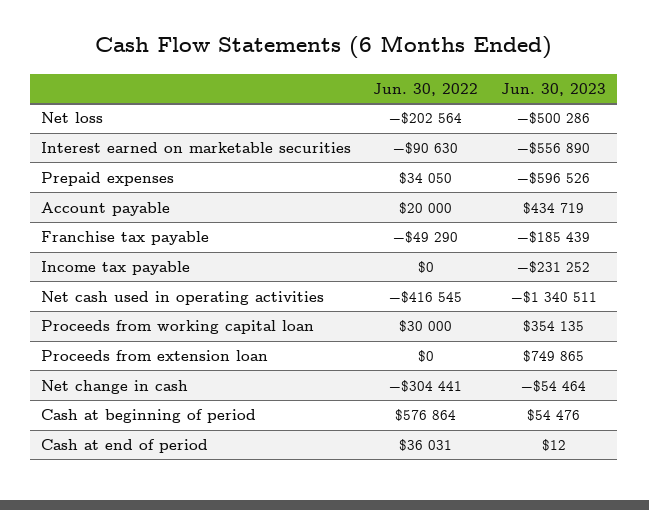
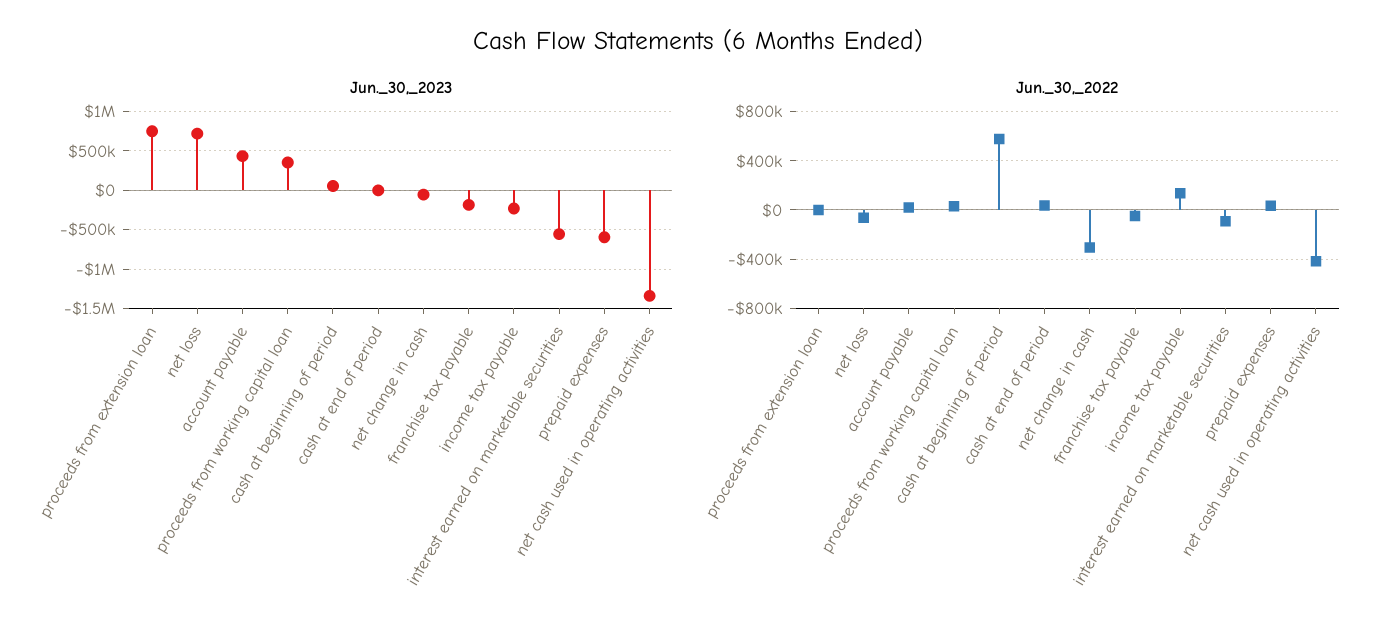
  {
    "Jun. 30, 2022": {
-     "Net loss": -202564,
+     "Net loss": -50000,
      "Interest earned on marketable securities": -90630,
      "Prepaid expenses": 34050,
      "Account payable": 20000,
      "Franchise tax payable": -49290,
-     "Income tax payable": 0,
+     "Income tax payable": 150000,
      "Net cash used in operating activities": -416545,
      "Proceeds from working capital loan": 30000,
      "Proceeds from extension loan": 0,
      "Net change in cash": -304441,
      "Cash at beginning of period": 576864,
      "Cash at end of period": 36031
    },
    "Jun. 30, 2023": {
-     "Net loss": -500286,
+     "Net loss": 700000,
      "Interest earned on marketable securities": -556890,
      "Prepaid expenses": -596526,
      "Account payable": 434719,
      "Franchise tax payable": -185439,
      "Income tax payable": -231252,
      "Net cash used in operating activities": -1340511,
      "Proceeds from working capital loan": 354135,
      "Proceeds from extension loan": 749865,
      "Net change in cash": -54464,
      "Cash at beginning of period": 54476,
      "Cash at end of period": 12
    }
  }

